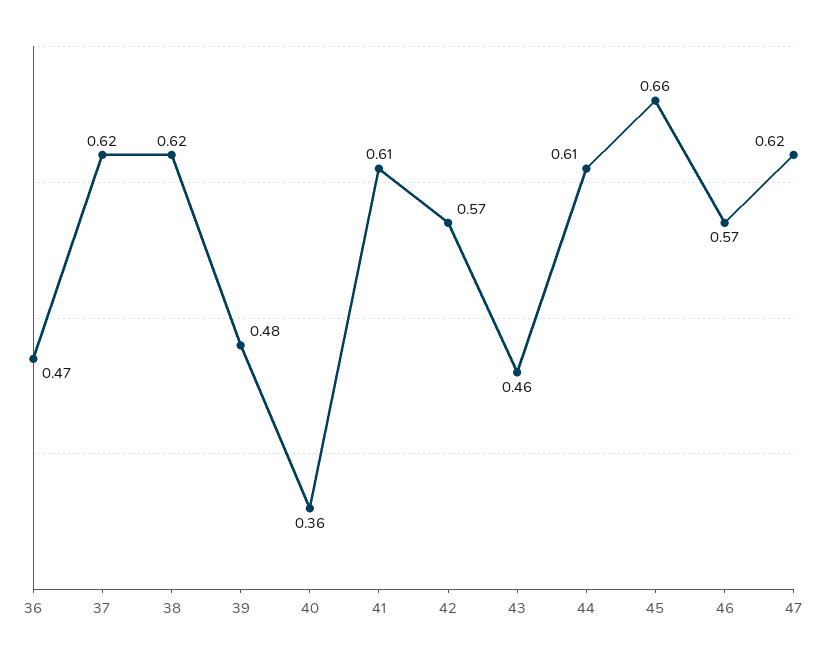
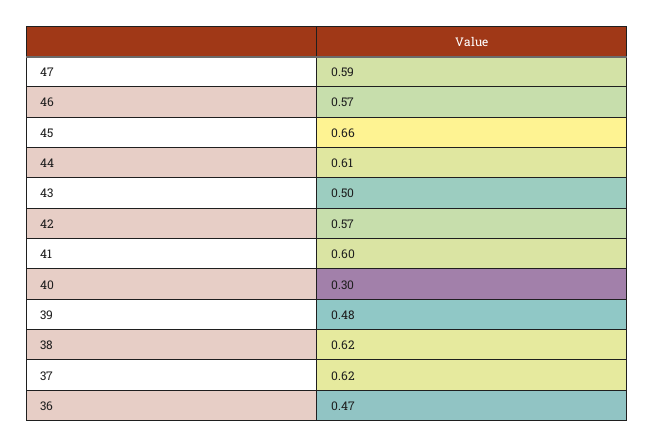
  {
    "36": 0.47,
    "37": 0.62,
    "38": 0.62,
    "39": 0.48,
-   "40": 0.36,
+   "40": 0.3,
-   "41": 0.61,
+   "41": 0.6,
    "42": 0.57,
-   "43": 0.46,
+   "43": 0.5,
    "44": 0.61,
    "45": 0.66,
    "46": 0.57,
-   "47": 0.62
+   "47": 0.59
  }

